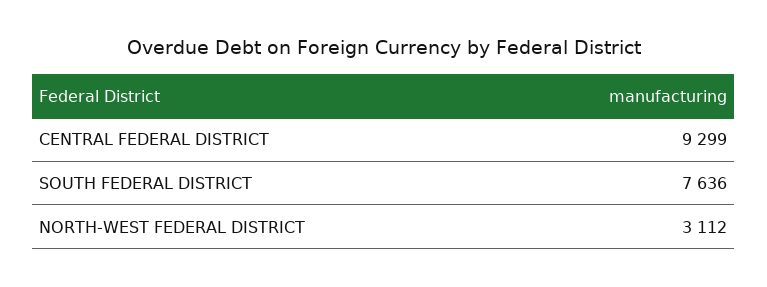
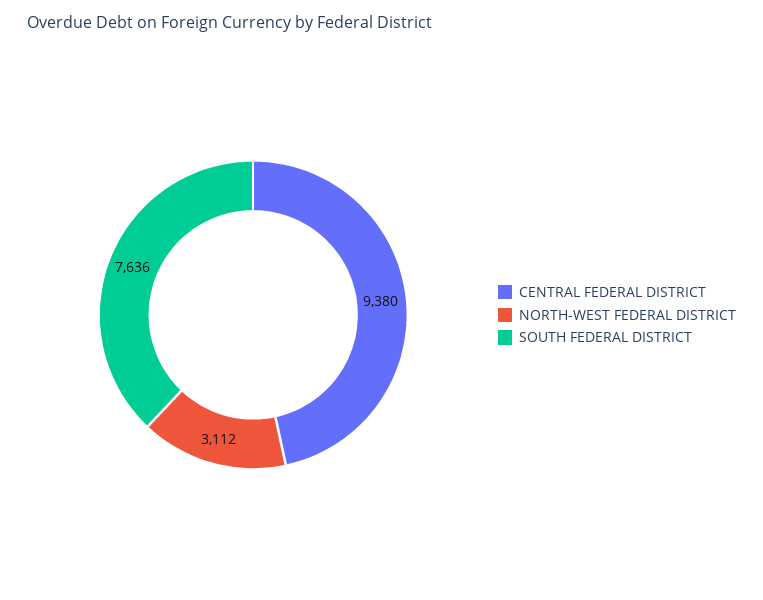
  {
-   "CENTRAL FEDERAL DISTRICT": 9299,
+   "CENTRAL FEDERAL DISTRICT": 9380,
    "SOUTH FEDERAL DISTRICT": 7636,
    "NORTH-WEST FEDERAL DISTRICT": 3112
  }

